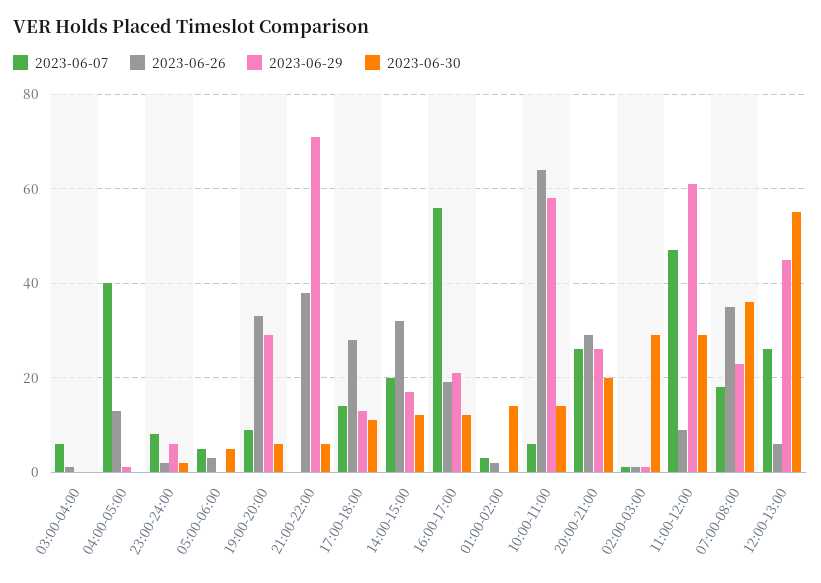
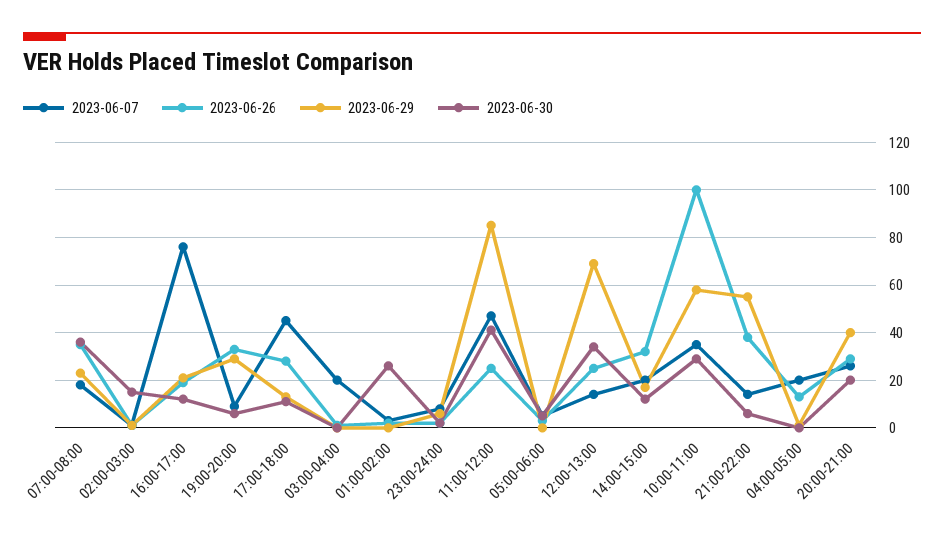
  {
    "2023-06-07": {
-     "03:00-04:00": 5,
+     "03:00-04:00": 20,
-     "04:00-05:00": 40,
+     "04:00-05:00": 20,
      "23:00-24:00": 10,
      "05:00-06:00": 5,
      "19:00-20:00": 10,
-     "21:00-22:00": 0,
+     "21:00-22:00": 15,
-     "17:00-18:00": 15,
+     "17:00-18:00": 45,
      "14:00-15:00": 20,
-     "16:00-17:00": 55,
+     "16:00-17:00": 75,
      "01:00-02:00": 5,
-     "10:00-11:00": 5,
+     "10:00-11:00": 35,
      "20:00-21:00": 25,
      "02:00-03:00": 0,
      "11:00-12:00": 45,
      "07:00-08:00": 20,
-     "12:00-13:00": 25
+     "12:00-13:00": 15
    },
    "2023-06-26": {
      "03:00-04:00": 0,
      "04:00-05:00": 15,
      "23:00-24:00": 0,
      "05:00-06:00": 5,
      "19:00-20:00": 35,
      "21:00-22:00": 40,
      "17:00-18:00": 30,
      "14:00-15:00": 30,
      "16:00-17:00": 20,
      "01:00-02:00": 0,
-     "10:00-11:00": 65,
+     "10:00-11:00": 100,
      "20:00-21:00": 30,
      "02:00-03:00": 0,
-     "11:00-12:00": 10,
+     "11:00-12:00": 25,
      "07:00-08:00": 35,
-     "12:00-13:00": 5
+     "12:00-13:00": 25
    },
    "2023-06-29": {
      "03:00-04:00": 0,
      "04:00-05:00": 0,
      "23:00-24:00": 5,
      "05:00-06:00": 0,
      "19:00-20:00": 30,
-     "21:00-22:00": 70,
+     "21:00-22:00": 55,
      "17:00-18:00": 15,
      "14:00-15:00": 15,
      "16:00-17:00": 20,
      "01:00-02:00": 0,
      "10:00-11:00": 60,
-     "20:00-21:00": 25,
+     "20:00-21:00": 40,
      "02:00-03:00": 0,
-     "11:00-12:00": 60,
+     "11:00-12:00": 85,
      "07:00-08:00": 25,
-     "12:00-13:00": 45
+     "12:00-13:00": 70
    },
    "2023-06-30": {
      "03:00-04:00": 0,
      "04:00-05:00": 0,
      "23:00-24:00": 0,
      "05:00-06:00": 5,
      "19:00-20:00": 5,
      "21:00-22:00": 5,
      "17:00-18:00": 10,
      "14:00-15:00": 10,
      "16:00-17:00": 10,
-     "01:00-02:00": 15,
+     "01:00-02:00": 25,
-     "10:00-11:00": 15,
+     "10:00-11:00": 30,
      "20:00-21:00": 20,
-     "02:00-03:00": 30,
+     "02:00-03:00": 15,
-     "11:00-12:00": 30,
+     "11:00-12:00": 40,
      "07:00-08:00": 35,
-     "12:00-13:00": 55
+     "12:00-13:00": 35
    }
  }

